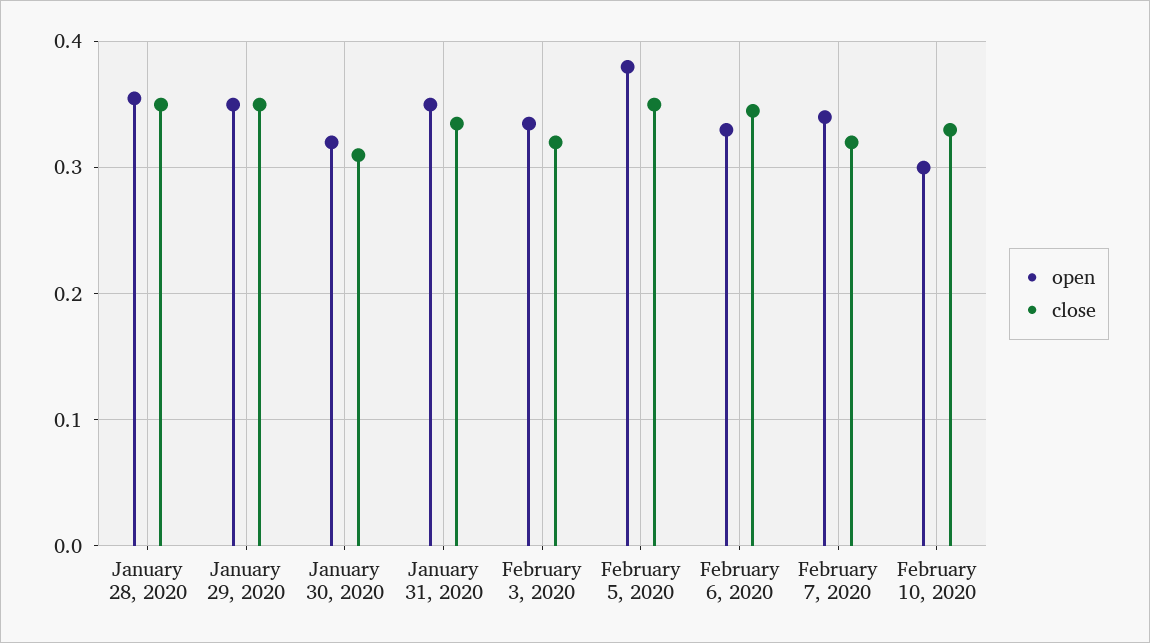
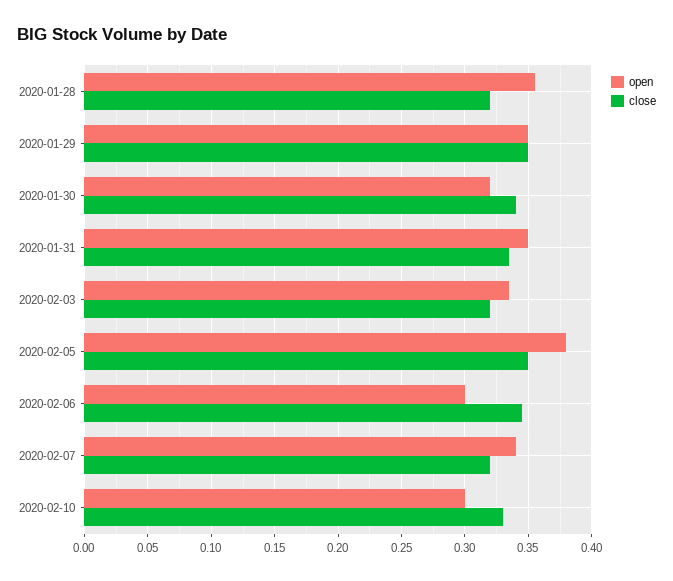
  {
    "open": {
      "January 28, 2020": 0.355,
      "January 29, 2020": 0.35,
      "January 30, 2020": 0.32,
      "January 31, 2020": 0.35,
      "February 3, 2020": 0.335,
      "February 5, 2020": 0.38,
-     "February 6, 2020": 0.33,
+     "February 6, 2020": 0.3,
      "February 7, 2020": 0.34,
      "February 10, 2020": 0.3
    },
    "close": {
-     "January 28, 2020": 0.35,
+     "January 28, 2020": 0.32,
      "January 29, 2020": 0.35,
-     "January 30, 2020": 0.31,
+     "January 30, 2020": 0.34,
      "January 31, 2020": 0.335,
      "February 3, 2020": 0.32,
      "February 5, 2020": 0.35,
      "February 6, 2020": 0.345,
      "February 7, 2020": 0.32,
      "February 10, 2020": 0.33
    }
  }

